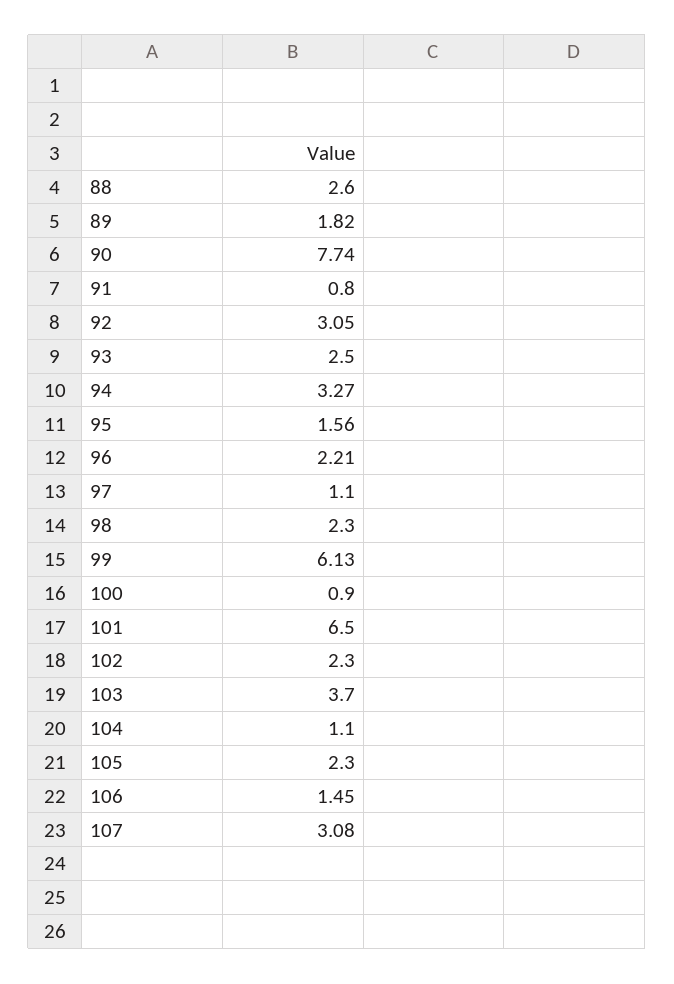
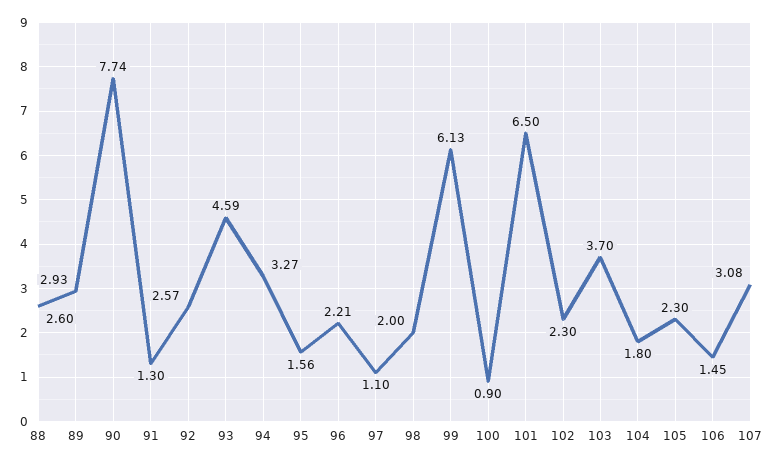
  {
    "88": 2.6,
-   "89": 1.82,
+   "89": 2.93,
    "90": 7.74,
-   "91": 0.8,
+   "91": 1.3,
-   "92": 3.05,
+   "92": 2.57,
-   "93": 2.5,
+   "93": 4.59,
    "94": 3.27,
    "95": 1.56,
    "96": 2.21,
    "97": 1.1,
-   "98": 2.3,
+   "98": 2,
    "99": 6.13,
    "100": 0.9,
    "101": 6.5,
    "102": 2.3,
    "103": 3.7,
-   "104": 1.1,
+   "104": 1.8,
    "105": 2.3,
    "106": 1.45,
    "107": 3.08
  }

